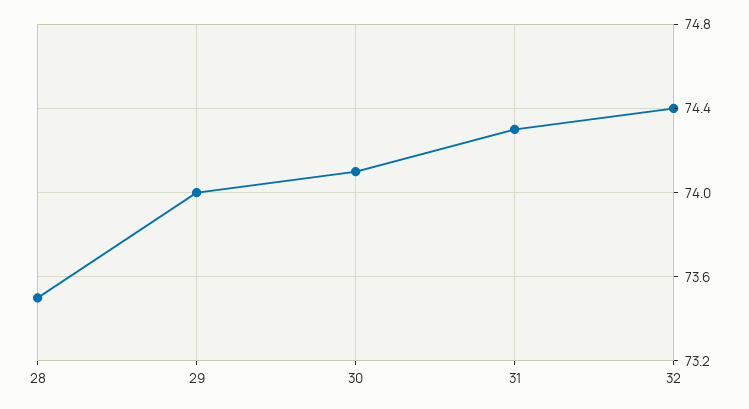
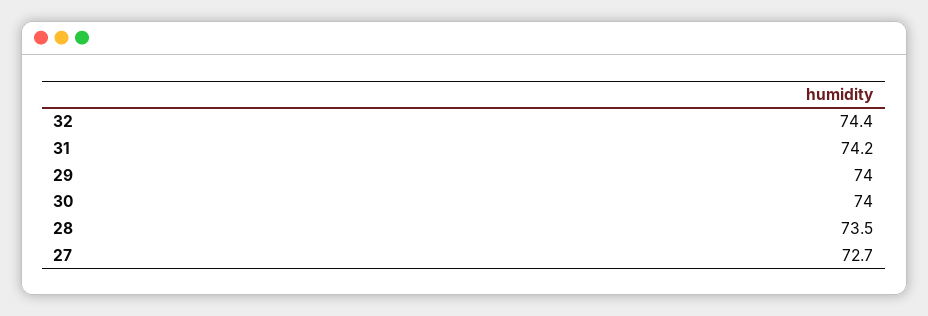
  {
    "28": 73.5,
    "29": 74,
-   "30": 74.1,
+   "30": 74,
-   "31": 74.3,
+   "31": 74.2,
-   "32": 74.4
+   "32": 74.4,
+   "27": 72.7
  }

